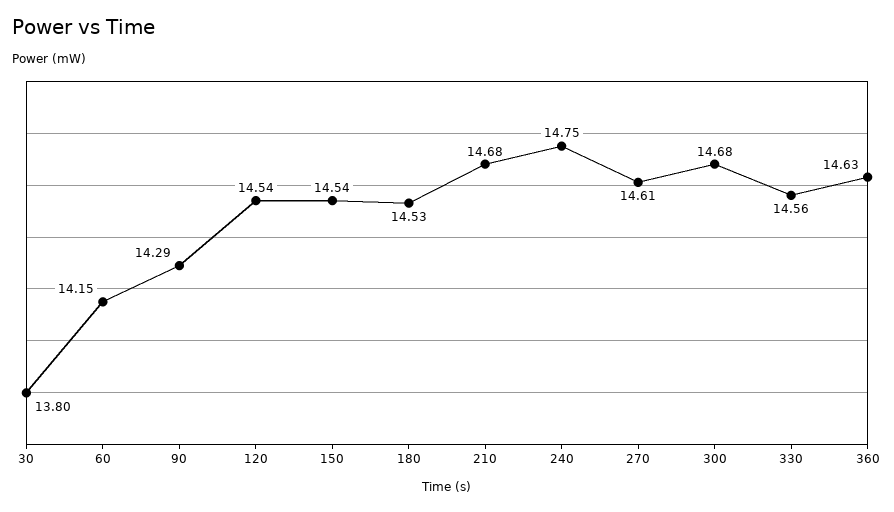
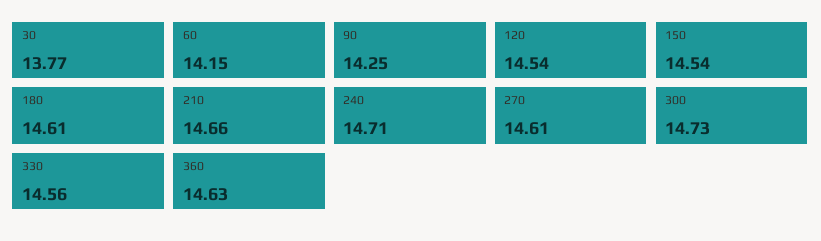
  {
-   "30": 13.8,
+   "30": 13.77,
    "60": 14.15,
-   "90": 14.29,
+   "90": 14.25,
    "120": 14.54,
    "150": 14.54,
-   "180": 14.53,
+   "180": 14.61,
-   "210": 14.68,
+   "210": 14.66,
-   "240": 14.75,
+   "240": 14.71,
    "270": 14.61,
-   "300": 14.68,
+   "300": 14.73,
    "330": 14.56,
    "360": 14.63
  }

